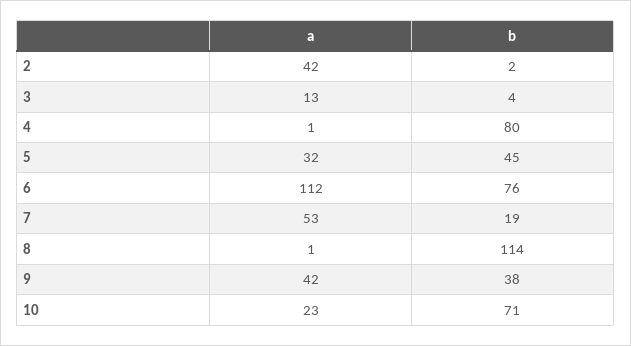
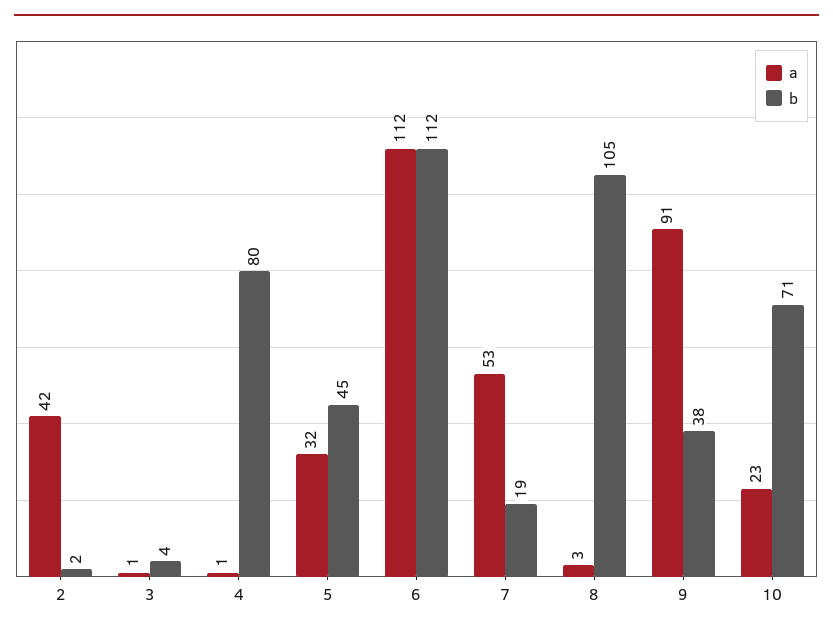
  {
    "a": {
      "2": 42,
-     "3": 13,
+     "3": 1,
      "4": 1,
      "5": 32,
      "6": 112,
      "7": 53,
-     "8": 1,
+     "8": 3,
-     "9": 42,
+     "9": 91,
      "10": 23
    },
    "b": {
      "2": 2,
      "3": 4,
      "4": 80,
      "5": 45,
-     "6": 76,
+     "6": 112,
      "7": 19,
-     "8": 114,
+     "8": 105,
      "9": 38,
      "10": 71
    }
  }

